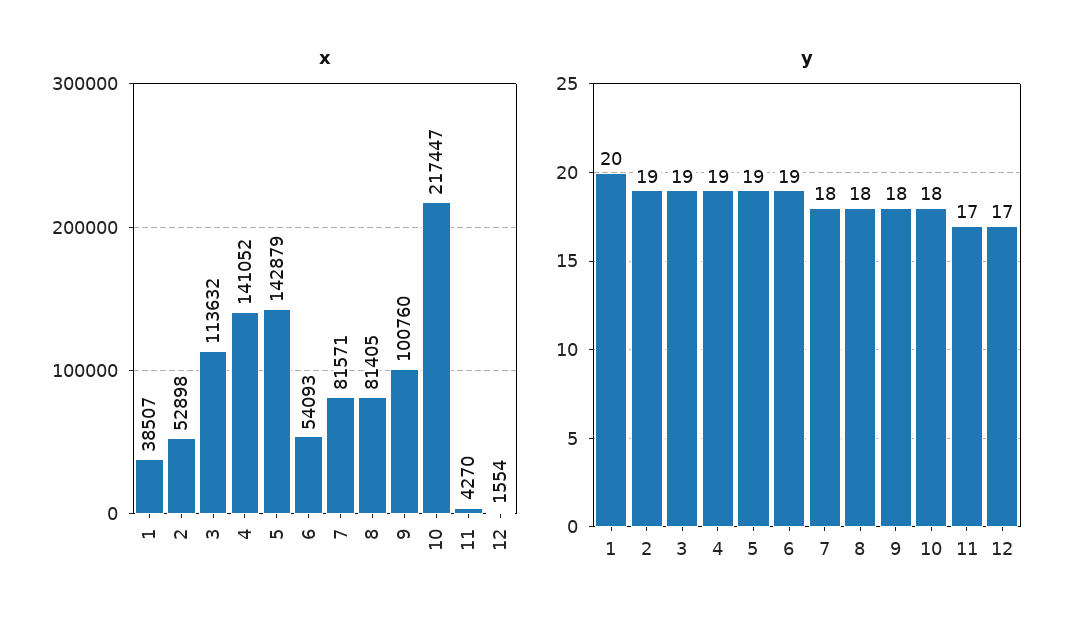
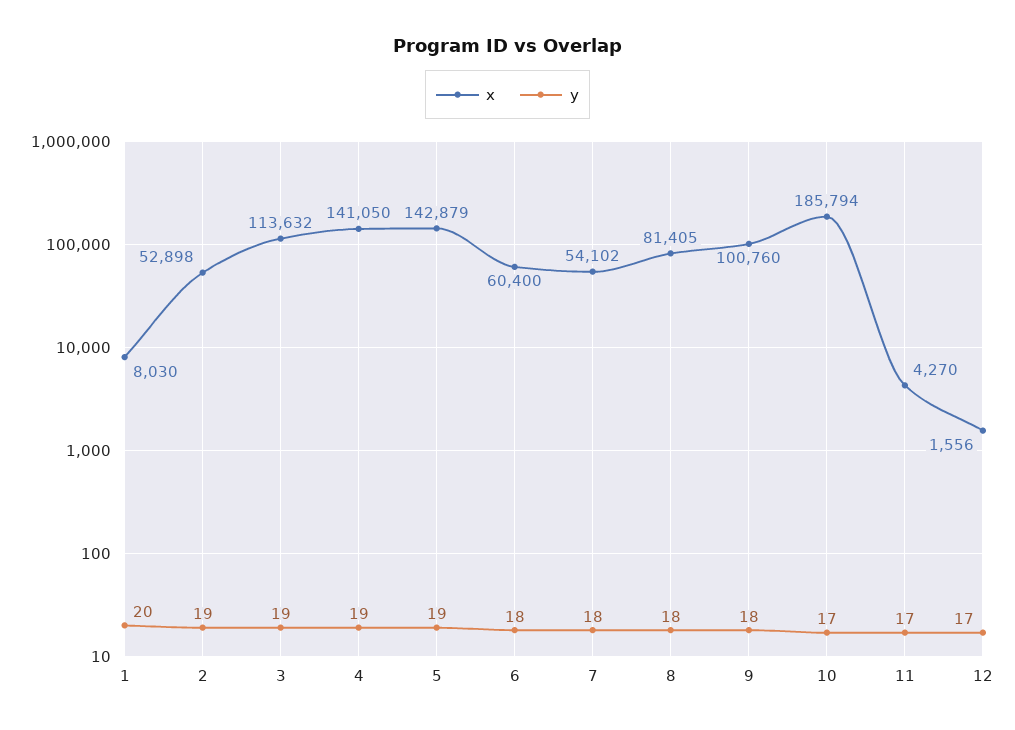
  {
    "x": {
-     "1": 38507,
+     "1": 8030,
      "2": 52898,
      "3": 113632,
-     "4": 141052,
+     "4": 141050,
      "5": 142879,
-     "6": 54093,
+     "6": 60400,
-     "7": 81571,
+     "7": 54102,
      "8": 81405,
      "9": 100760,
-     "10": 217447,
+     "10": 185794,
      "11": 4270,
-     "12": 1554
+     "12": 1556
    },
    "y": {
      "1": 20,
      "2": 19,
      "3": 19,
      "4": 19,
      "5": 19,
-     "6": 19,
+     "6": 18,
      "7": 18,
      "8": 18,
      "9": 18,
-     "10": 18,
+     "10": 17,
      "11": 17,
      "12": 17
    }
  }

